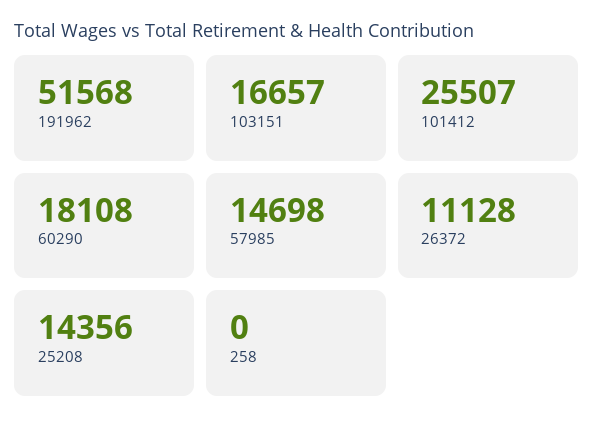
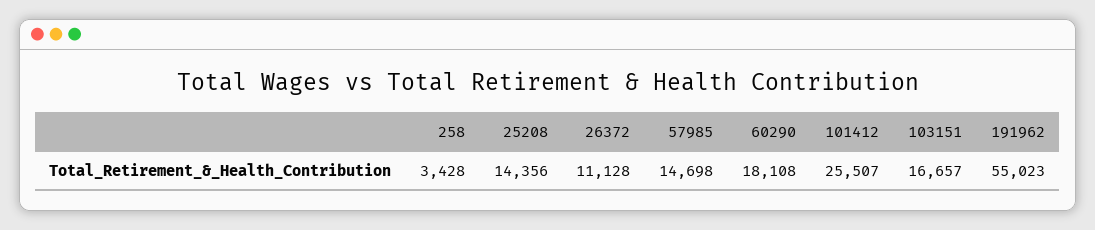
  {
-   "191962": 51568,
+   "191962": 55023,
    "103151": 16657,
    "101412": 25507,
    "60290": 18108,
    "57985": 14698,
    "26372": 11128,
    "25208": 14356,
-   "258": 0
+   "258": 3428
  }

